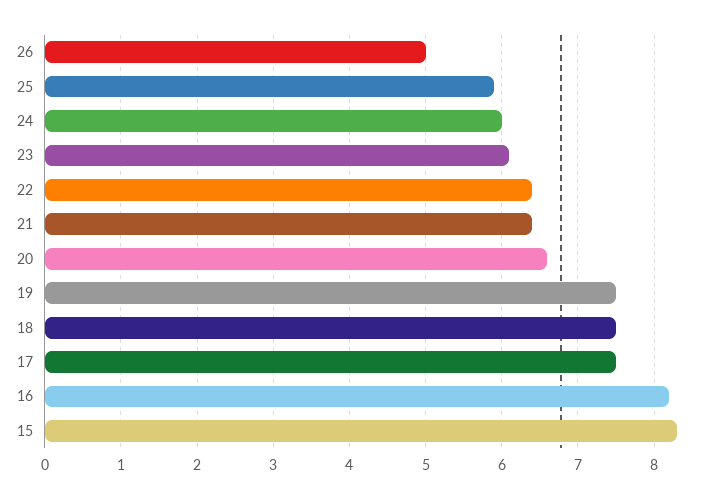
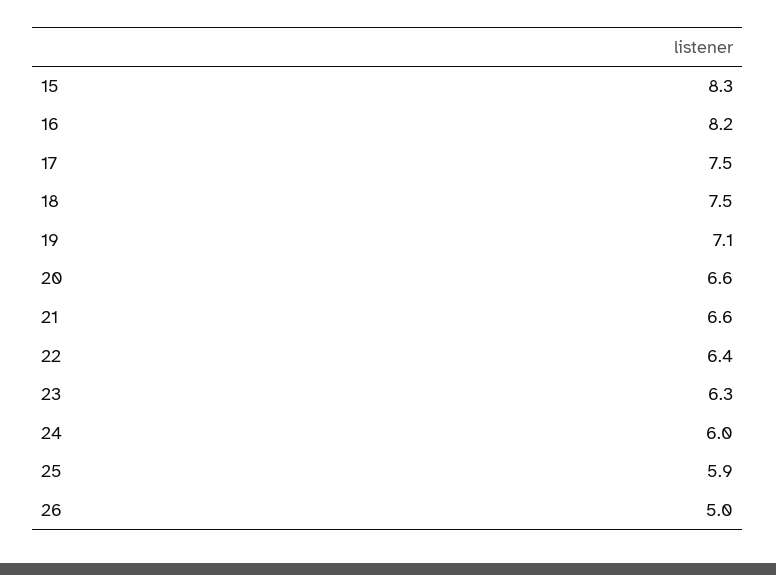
  {
    "26": 5,
    "25": 5.9,
    "24": 6,
-   "23": 6.1,
+   "23": 6.3,
    "22": 6.4,
-   "21": 6.4,
+   "21": 6.6,
    "20": 6.6,
-   "19": 7.5,
+   "19": 7.1,
    "18": 7.5,
    "17": 7.5,
    "16": 8.2,
    "15": 8.3
  }

